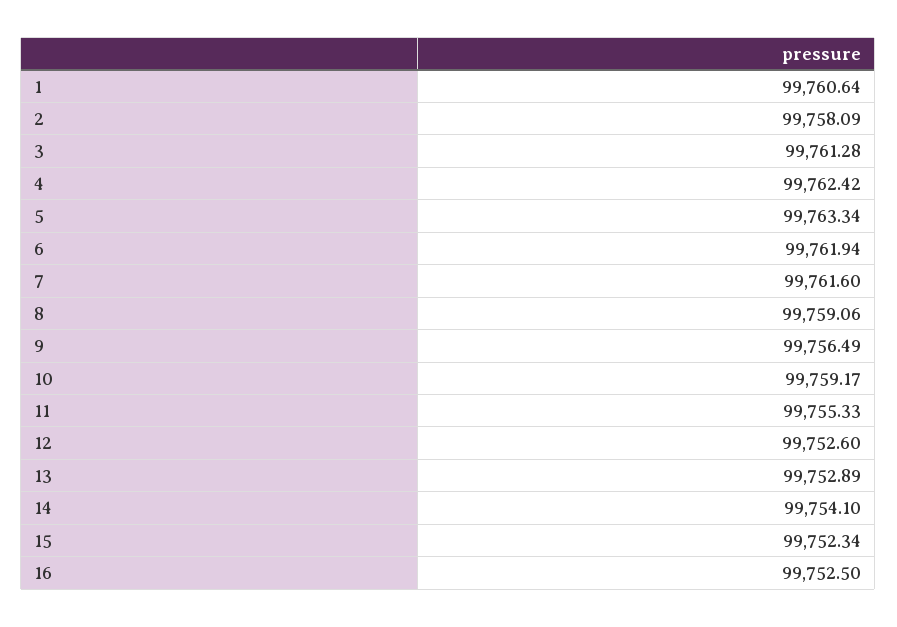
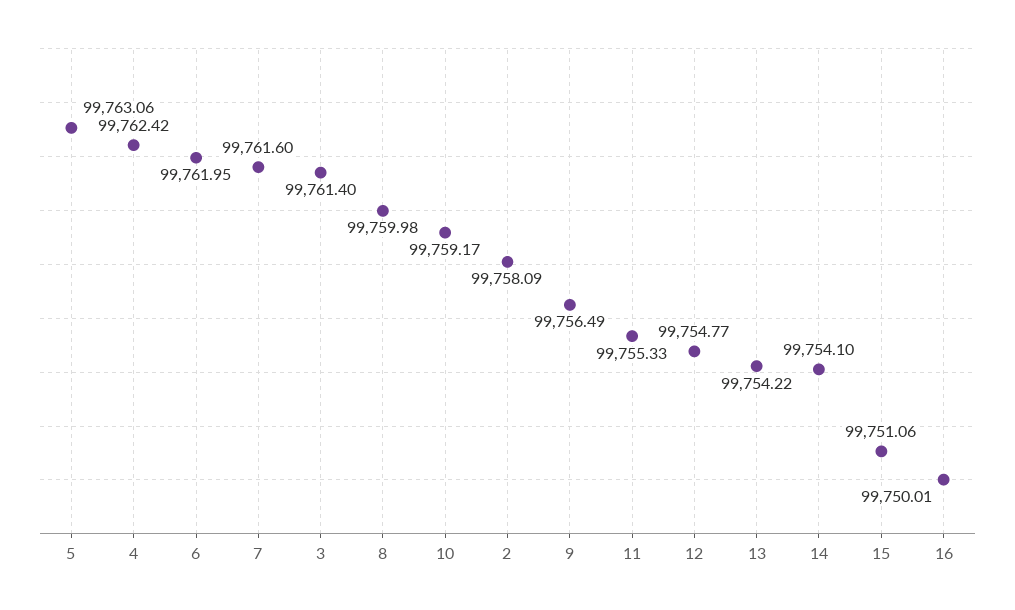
  {
-   "1": 99760.64,
    "2": 99758.09,
-   "3": 99761.28,
+   "3": 99761.4,
    "4": 99762.42,
-   "5": 99763.34,
+   "5": 99763.06,
-   "6": 99761.94,
+   "6": 99761.95,
    "7": 99761.6,
-   "8": 99759.06,
+   "8": 99759.98,
    "9": 99756.49,
    "10": 99759.17,
    "11": 99755.33,
-   "12": 99752.6,
+   "12": 99754.77,
-   "13": 99752.89,
+   "13": 99754.22,
    "14": 99754.1,
-   "15": 99752.34,
+   "15": 99751.06,
-   "16": 99752.5
+   "16": 99750.01
  }

